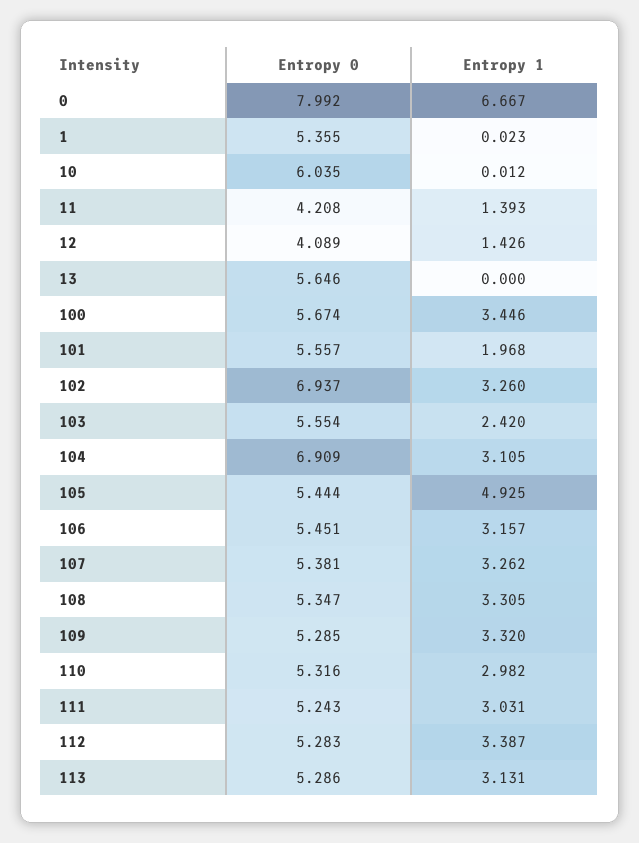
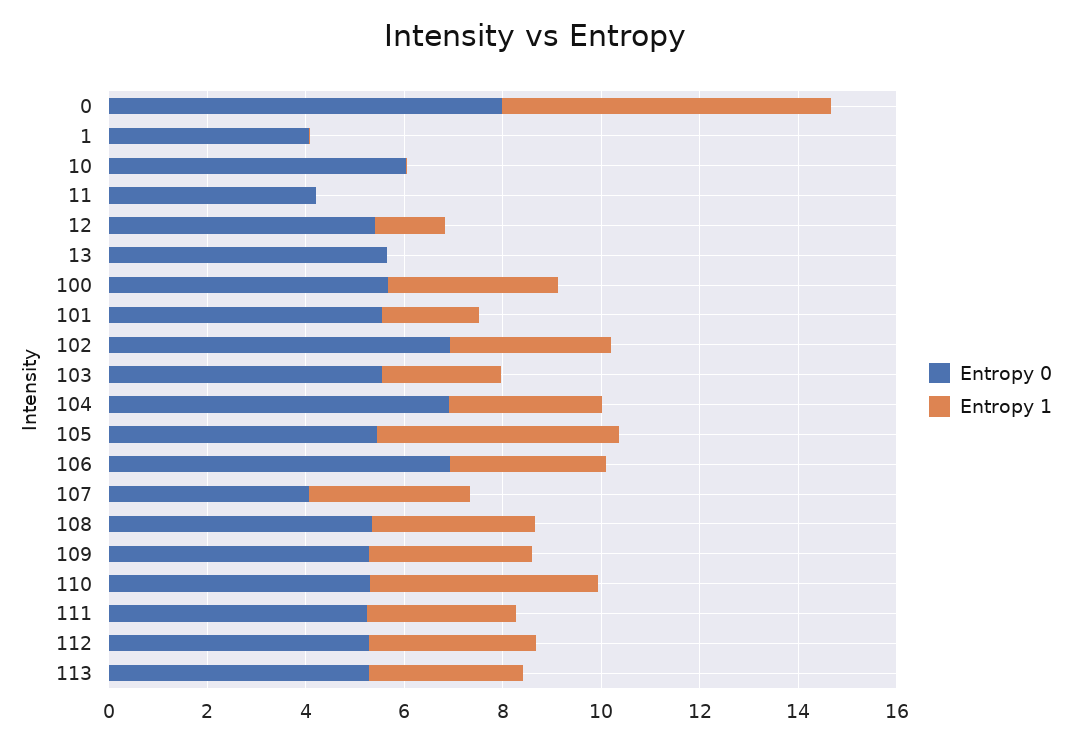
  {
    "Entropy 0": {
      "0": 7.992,
-     "1": 5.355,
+     "1": 4,
      "10": 6.035,
      "11": 4.208,
-     "12": 4.089,
+     "12": 5.5,
      "13": 5.646,
      "100": 5.674,
      "101": 5.557,
      "102": 6.937,
      "103": 5.554,
      "104": 6.909,
      "105": 5.444,
-     "106": 5.451,
+     "106": 7,
-     "107": 5.381,
+     "107": 4,
      "108": 5.347,
      "109": 5.285,
      "110": 5.316,
      "111": 5.243,
      "112": 5.283,
      "113": 5.286
    },
    "Entropy 1": {
      "0": 6.667,
      "1": 0.023,
      "10": 0.012,
-     "11": 1.393,
+     "11": 0,
      "12": 1.426,
      "13": 0,
      "100": 3.446,
      "101": 1.968,
      "102": 3.26,
      "103": 2.42,
      "104": 3.105,
      "105": 4.925,
      "106": 3.157,
      "107": 3.262,
      "108": 3.305,
      "109": 3.32,
-     "110": 2.982,
+     "110": 4.5,
      "111": 3.031,
      "112": 3.387,
      "113": 3.131
    }
  }

